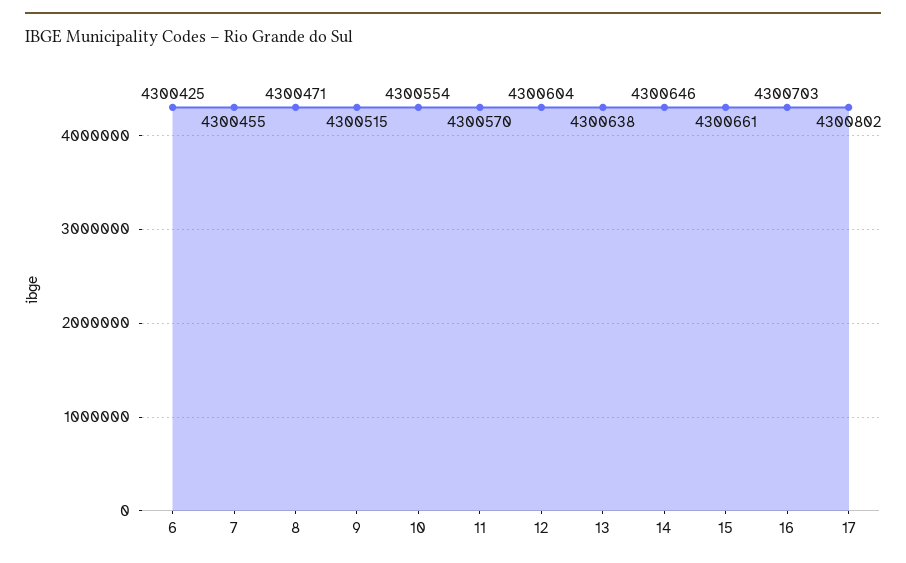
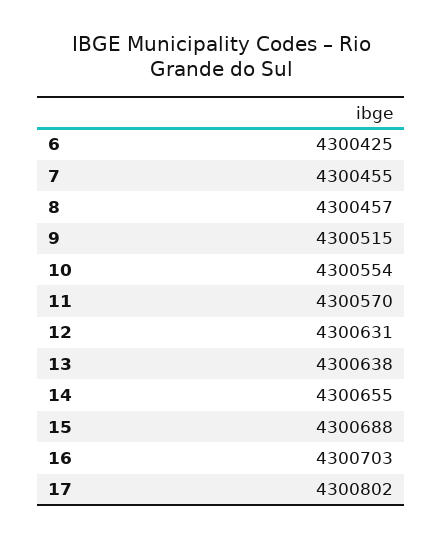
  {
    "6": 4300425,
    "7": 4300455,
-   "8": 4300471,
+   "8": 4300457,
    "9": 4300515,
    "10": 4300554,
    "11": 4300570,
-   "12": 4300604,
+   "12": 4300631,
    "13": 4300638,
-   "14": 4300646,
+   "14": 4300655,
-   "15": 4300661,
+   "15": 4300688,
    "16": 4300703,
    "17": 4300802
  }

